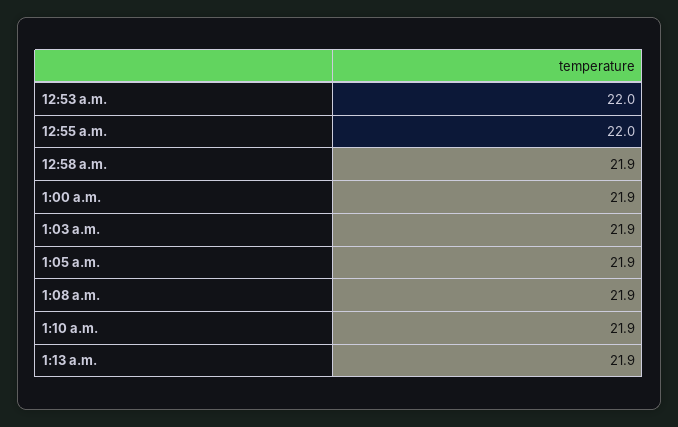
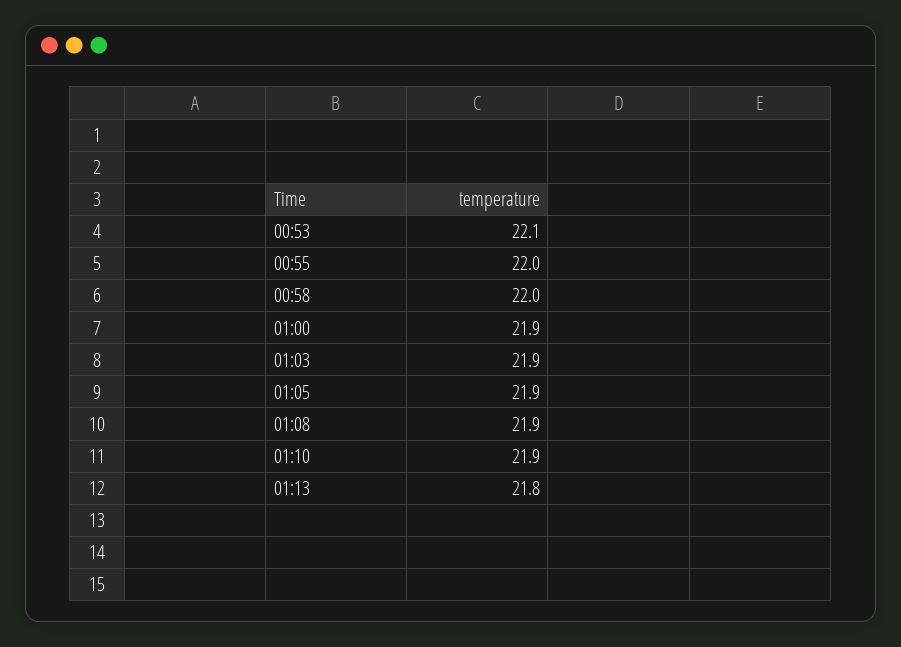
  {
-   "12:53 a.m.": 22,
+   "12:53 a.m.": 22.1,
    "12:55 a.m.": 22,
-   "12:58 a.m.": 21.9,
+   "12:58 a.m.": 22,
    "1:00 a.m.": 21.9,
    "1:03 a.m.": 21.9,
    "1:05 a.m.": 21.9,
    "1:08 a.m.": 21.9,
    "1:10 a.m.": 21.9,
-   "1:13 a.m.": 21.9
+   "1:13 a.m.": 21.8
  }

